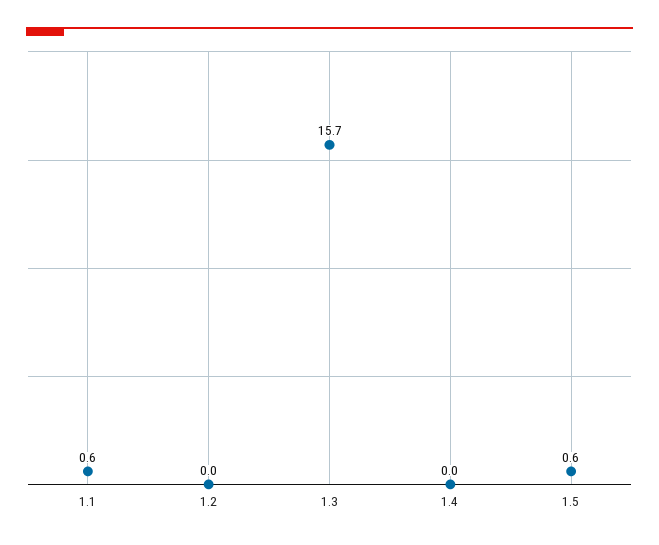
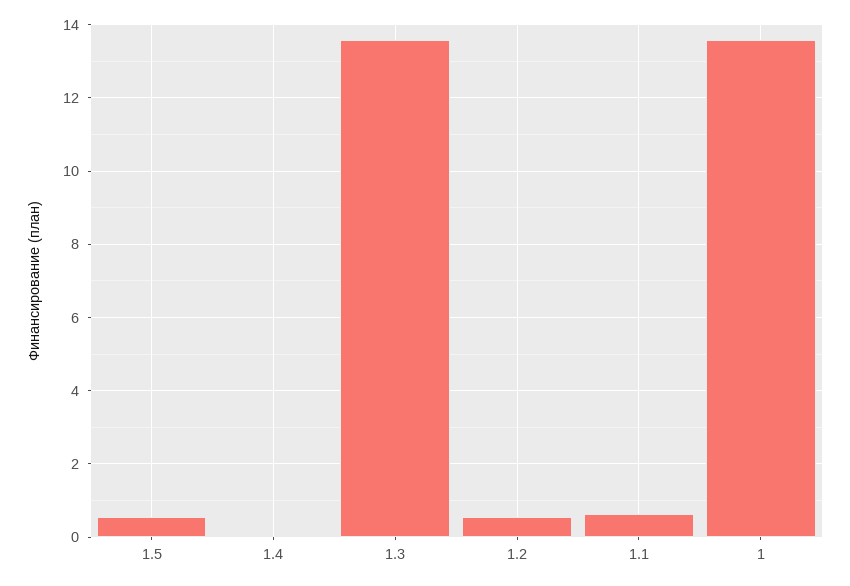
  {
    "1.1": 0.6,
-   "1.2": 0,
+   "1.2": 0.6,
-   "1.3": 15.7,
+   "1.3": 13.6,
    "1.4": 0,
-   "1.5": 0.6
+   "1.5": 0.6,
+   "1": 13.6
  }

